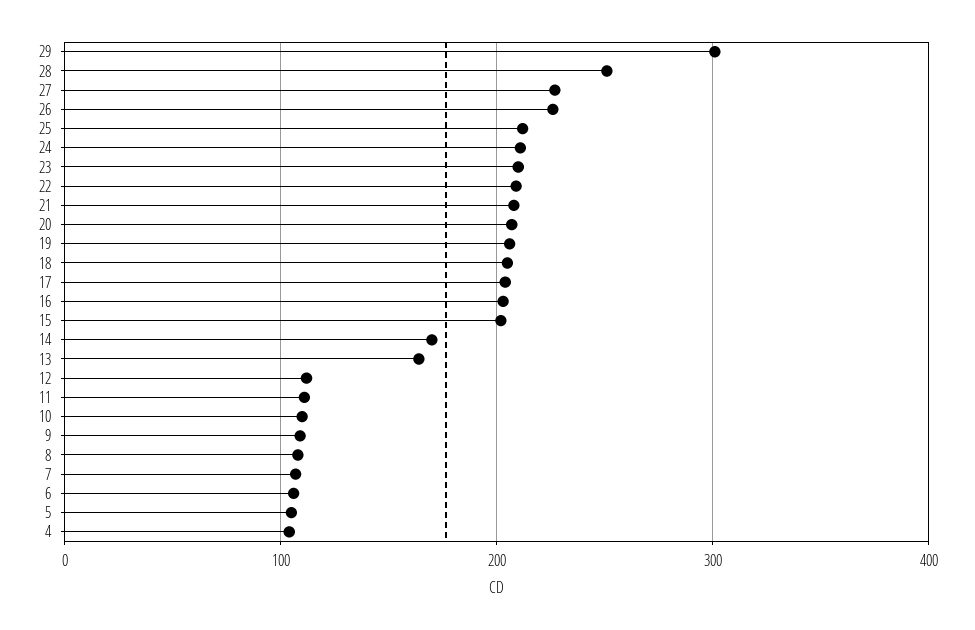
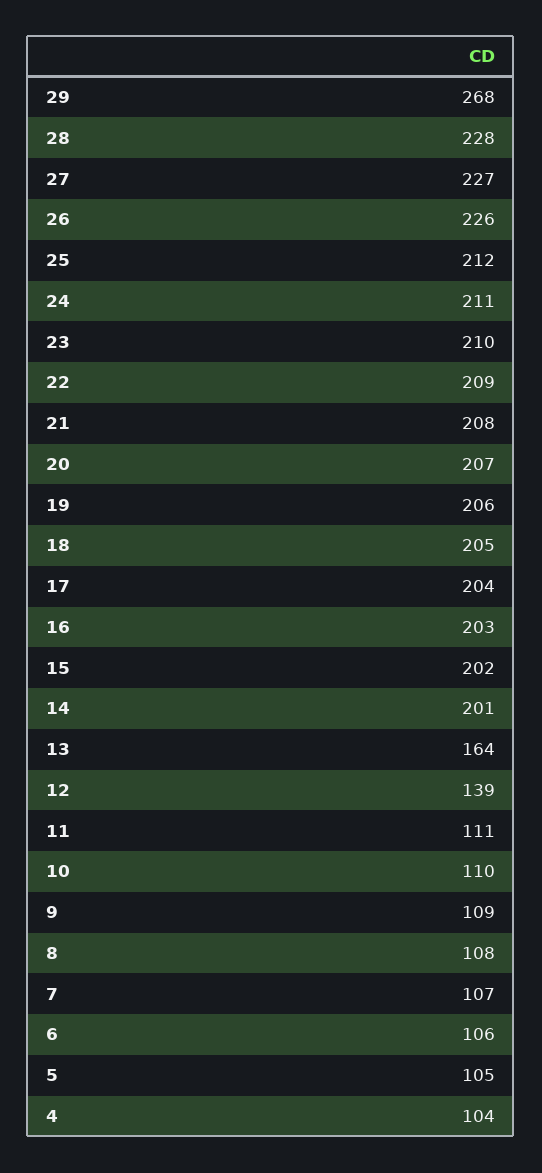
  {
-   "29": 300,
+   "29": 268,
-   "28": 250,
+   "28": 228,
    "27": 227,
    "26": 226,
    "25": 212,
    "24": 211,
    "23": 210,
    "22": 209,
    "21": 208,
    "20": 207,
    "19": 206,
    "18": 205,
    "17": 204,
    "16": 203,
    "15": 202,
-   "14": 170,
+   "14": 201,
    "13": 164,
-   "12": 110,
+   "12": 139,
    "11": 111,
    "10": 110,
    "9": 109,
    "8": 108,
    "7": 107,
    "6": 106,
    "5": 105,
    "4": 104
  }

